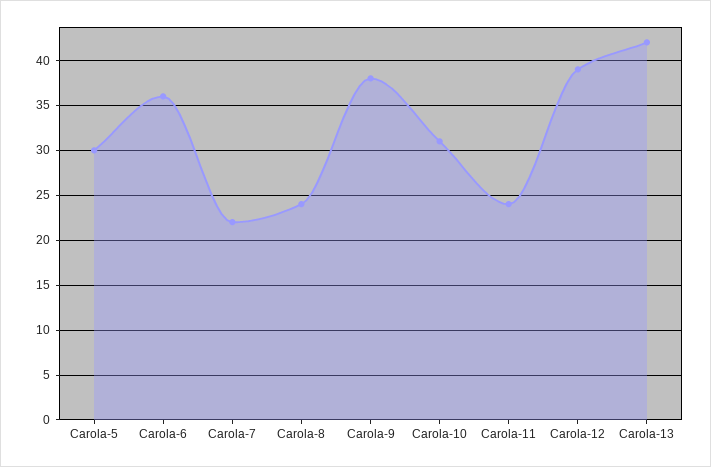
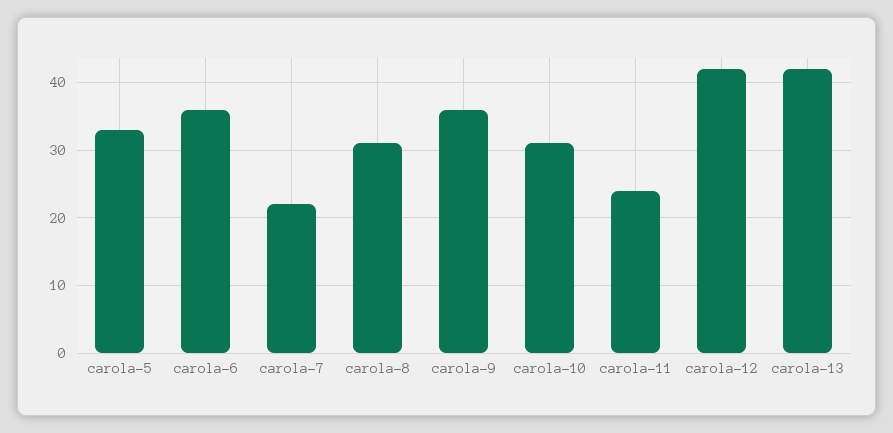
  {
-   "Carola-5": 30,
+   "Carola-5": 33,
    "Carola-6": 36,
    "Carola-7": 22,
-   "Carola-8": 24,
+   "Carola-8": 31,
-   "Carola-9": 38,
+   "Carola-9": 36,
    "Carola-10": 31,
    "Carola-11": 24,
-   "Carola-12": 39,
+   "Carola-12": 42,
    "Carola-13": 42
  }

